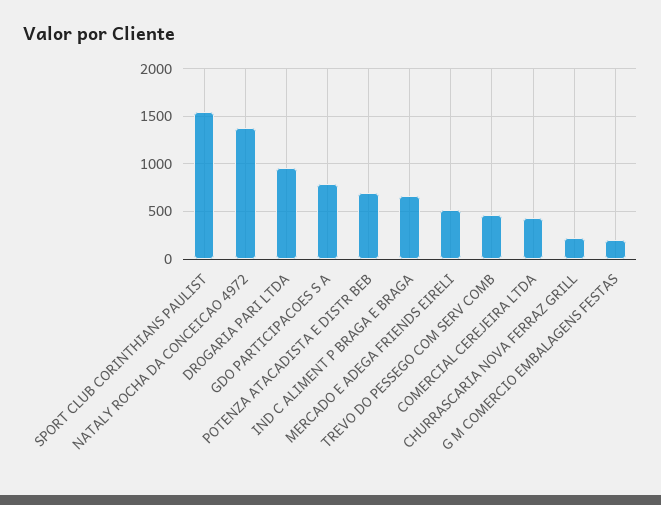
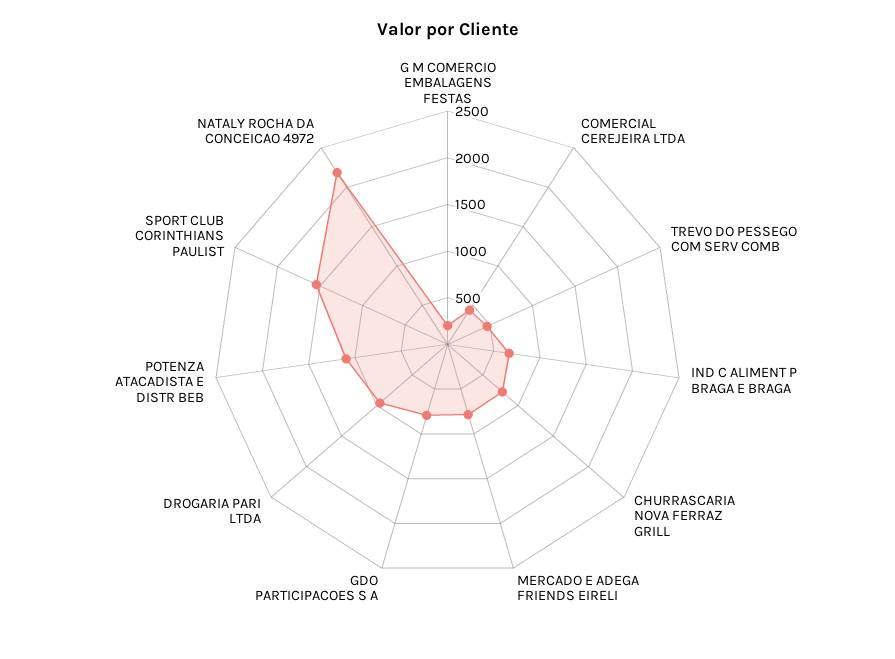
  {
    "SPORT CLUB CORINTHIANS PAULIST": 1500,
-   "NATALY ROCHA DA CONCEICAO 4972": 1400,
+   "NATALY ROCHA DA CONCEICAO 4972": 2200,
    "DROGARIA PARI LTDA": 1000,
    "GDO PARTICIPACOES S A": 800,
-   "POTENZA ATACADISTA E DISTR BEB": 700,
+   "POTENZA ATACADISTA E DISTR BEB": 1100,
    "IND C ALIMENT P BRAGA E BRAGA": 700,
-   "MERCADO E ADEGA FRIENDS EIRELI": 500,
+   "MERCADO E ADEGA FRIENDS EIRELI": 800,
    "TREVO DO PESSEGO COM SERV COMB": 500,
    "COMERCIAL CEREJEIRA LTDA": 400,
-   "CHURRASCARIA NOVA FERRAZ GRILL": 200,
+   "CHURRASCARIA NOVA FERRAZ GRILL": 800,
    "G M COMERCIO EMBALAGENS FESTAS": 200
  }

